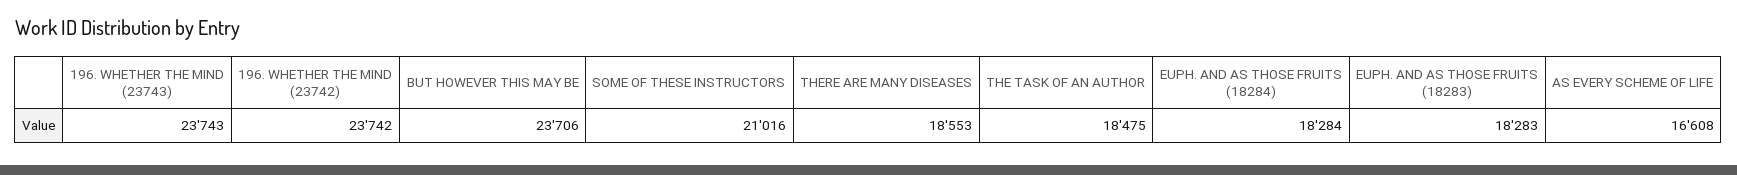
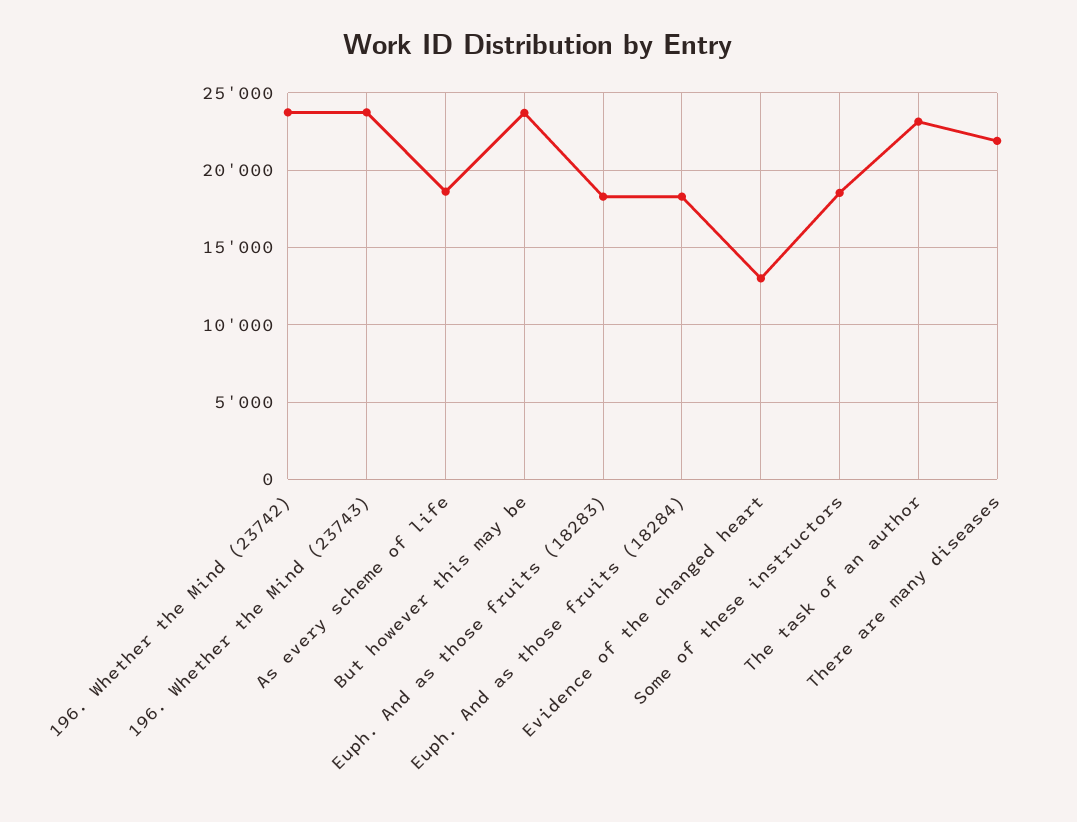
  {
    "196. WHETHER THE MIND (23743)": 23743,
    "196. WHETHER THE MIND (23742)": 23742,
    "BUT HOWEVER THIS MAY BE": 23706,
-   "SOME OF THESE INSTRUCTORS": 21016,
+   "SOME OF THESE INSTRUCTORS": 18500,
-   "THERE ARE MANY DISEASES": 18553,
+   "THERE ARE MANY DISEASES": 22000,
-   "THE TASK OF AN AUTHOR": 18475,
+   "THE TASK OF AN AUTHOR": 23000,
    "EUPH. AND AS THOSE FRUITS (18284)": 18284,
    "EUPH. AND AS THOSE FRUITS (18283)": 18283,
-   "AS EVERY SCHEME OF LIFE": 16608
+   "AS EVERY SCHEME OF LIFE": 18500,
+   "Evidence of the changed heart": 13000
  }

